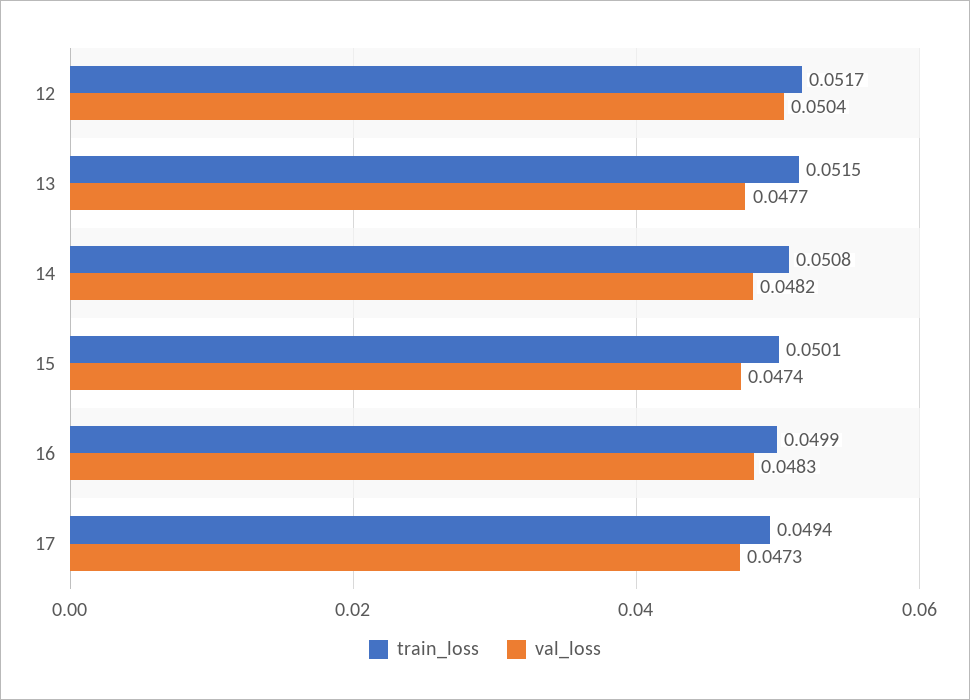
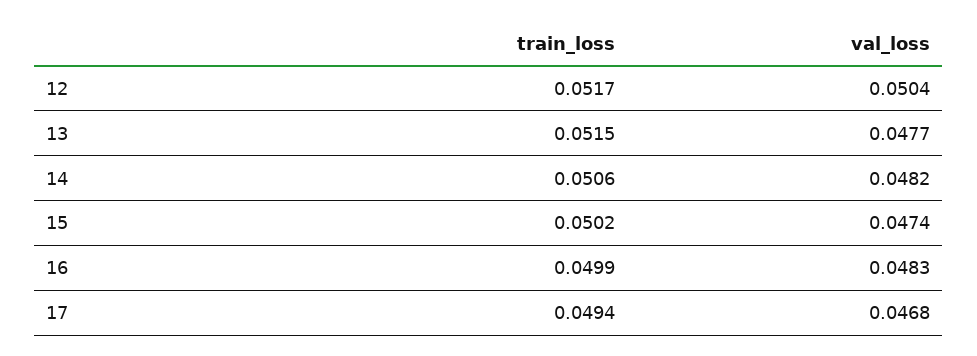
  {
    "train_loss": {
      "12": 0.0517,
      "13": 0.0515,
-     "14": 0.0508,
+     "14": 0.0506,
-     "15": 0.0501,
+     "15": 0.0502,
      "16": 0.0499,
      "17": 0.0494
    },
    "val_loss": {
      "12": 0.0504,
      "13": 0.0477,
      "14": 0.0482,
      "15": 0.0474,
      "16": 0.0483,
-     "17": 0.0473
+     "17": 0.0468
    }
  }

